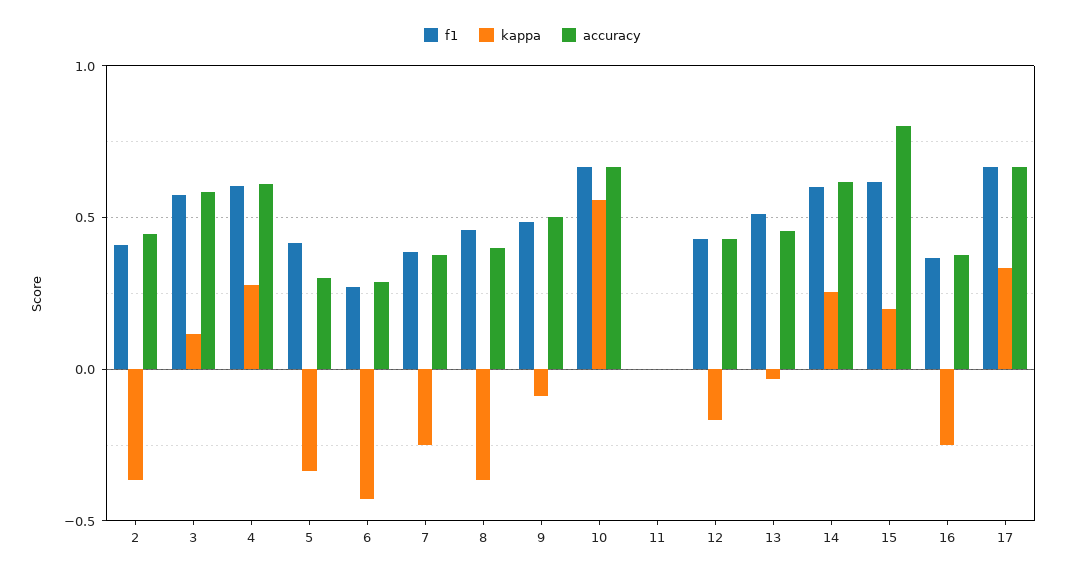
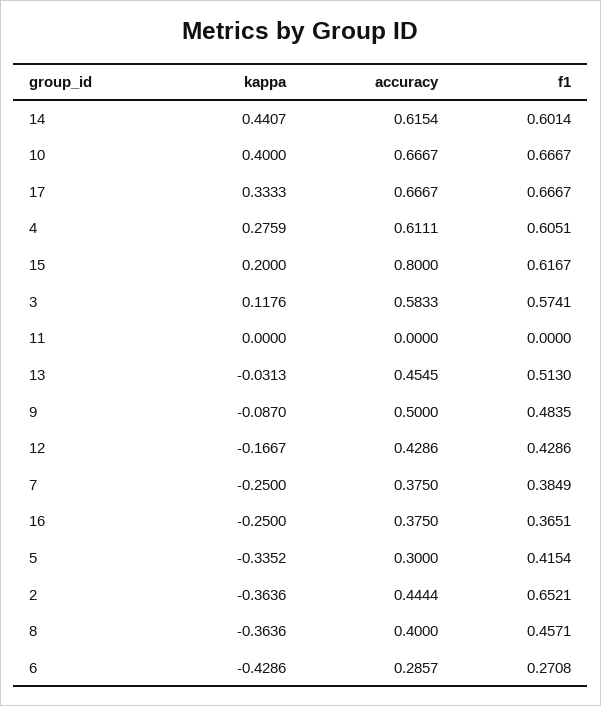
  {
    "f1": {
-     "2": 0.4,
+     "2": 0.6521,
      "3": 0.5741,
      "4": 0.6051,
      "5": 0.4154,
      "6": 0.2708,
      "7": 0.3849,
      "8": 0.4571,
      "9": 0.4835,
      "10": 0.6667,
      "11": 0,
      "12": 0.4286,
      "13": 0.513,
      "14": 0.6014,
      "15": 0.6167,
      "16": 0.3651,
      "17": 0.6667
    },
    "kappa": {
      "2": -0.3636,
      "3": 0.1176,
      "4": 0.2759,
      "5": -0.3352,
      "6": -0.4286,
      "7": -0.25,
      "8": -0.3636,
      "9": -0.087,
-     "10": 0.55,
+     "10": 0.4,
      "11": 0,
      "12": -0.1667,
      "13": -0.0313,
-     "14": 0.25,
+     "14": 0.4407,
      "15": 0.2,
      "16": -0.25,
      "17": 0.3333
    },
    "accuracy": {
      "2": 0.4444,
      "3": 0.5833,
      "4": 0.6111,
      "5": 0.3,
      "6": 0.2857,
      "7": 0.375,
      "8": 0.4,
      "9": 0.5,
      "10": 0.6667,
      "11": 0,
      "12": 0.4286,
      "13": 0.4545,
      "14": 0.6154,
      "15": 0.8,
      "16": 0.375,
      "17": 0.6667
    }
  }

